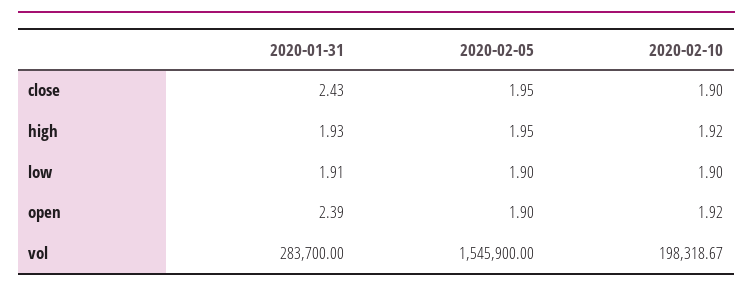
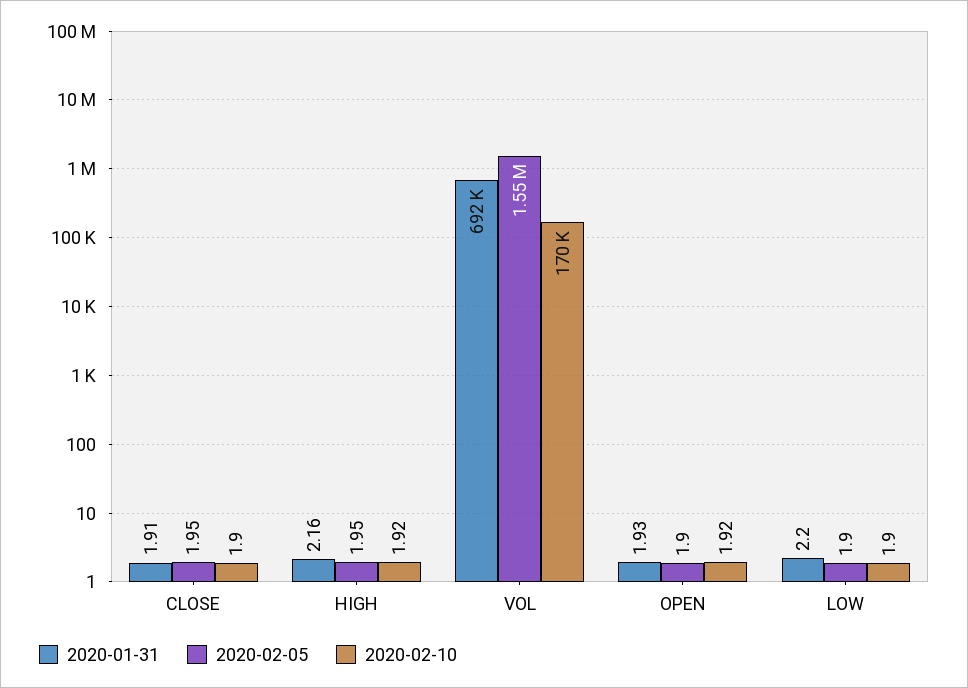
  {
    "2020-01-31": {
-     "close": 2.43,
+     "close": 1.91,
-     "high": 1.93,
+     "high": 2.16,
-     "low": 1.91,
+     "low": 2.2,
-     "open": 2.39,
+     "open": 1.93,
-     "vol": 283700
+     "vol": 692000
    },
    "2020-02-05": {
      "close": 1.95,
      "high": 1.95,
      "low": 1.9,
      "open": 1.9,
      "vol": 1545900
    },
    "2020-02-10": {
      "close": 1.9,
      "high": 1.92,
      "low": 1.9,
      "open": 1.92,
-     "vol": 198318.67
+     "vol": 170000
    }
  }

